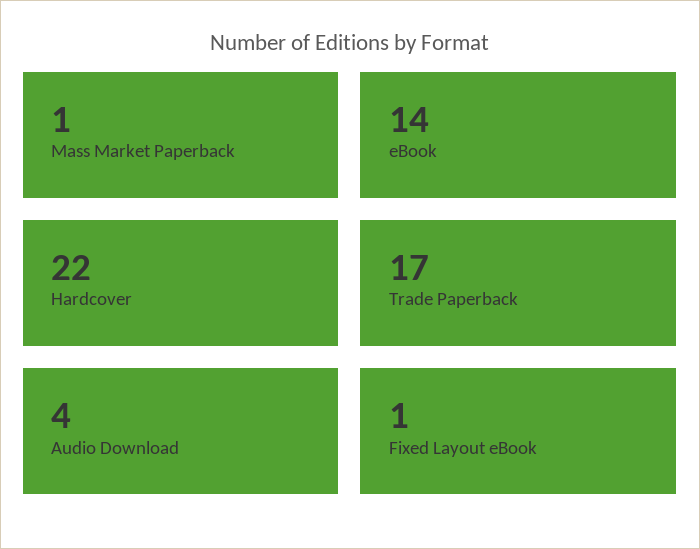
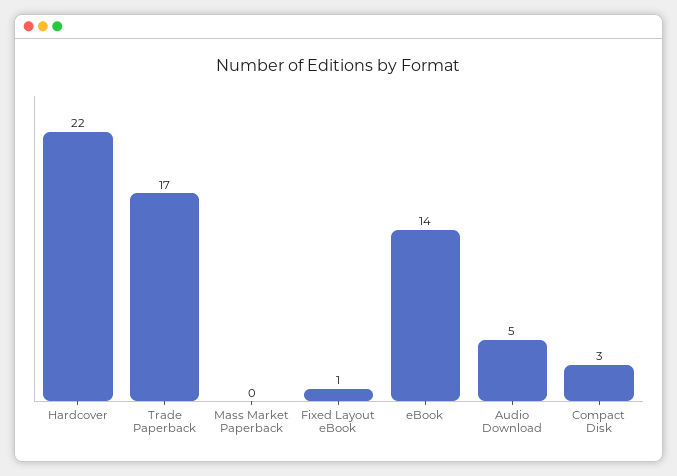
  {
-   "Mass Market Paperback": 1,
+   "Mass Market Paperback": 0,
    "eBook": 14,
    "Hardcover": 22,
    "Trade Paperback": 17,
-   "Audio Download": 4,
+   "Audio Download": 5,
-   "Fixed Layout eBook": 1
+   "Fixed Layout eBook": 1,
+   "Compact Disk": 3
  }

